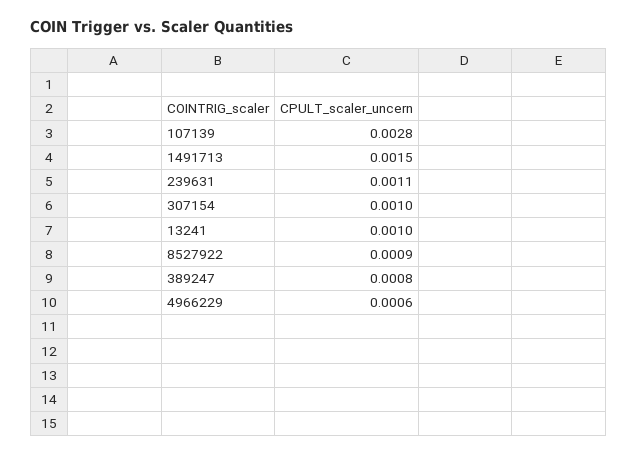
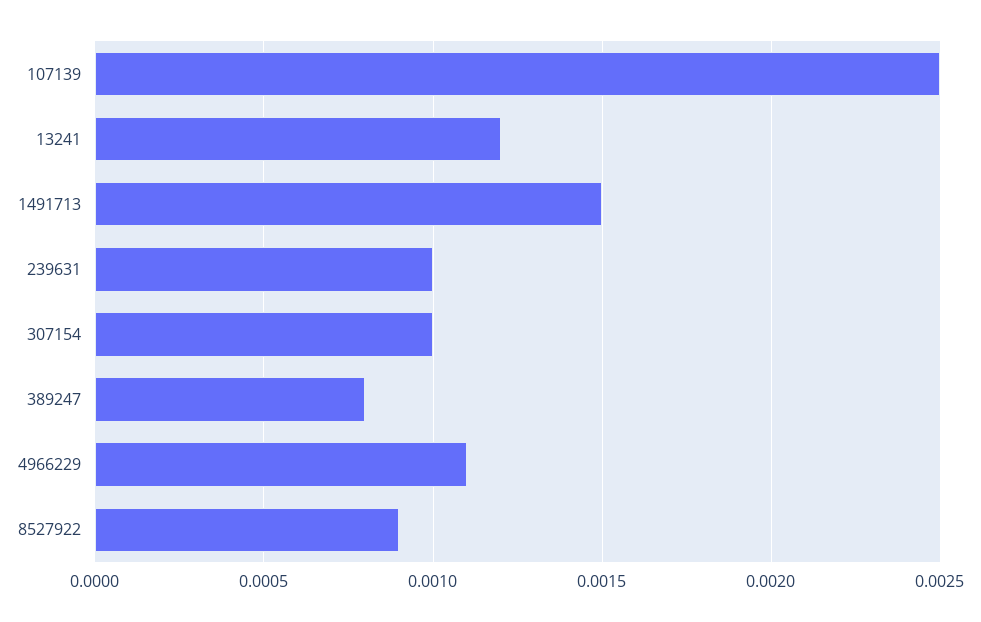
  {
-   "107139": 0.0028,
+   "107139": 0.0025,
    "1491713": 0.0015,
-   "239631": 0.0011,
+   "239631": 0.001,
    "307154": 0.001,
-   "13241": 0.001,
+   "13241": 0.0012,
    "8527922": 0.0009,
    "389247": 0.0008,
-   "4966229": 0.0006
+   "4966229": 0.0011
  }

